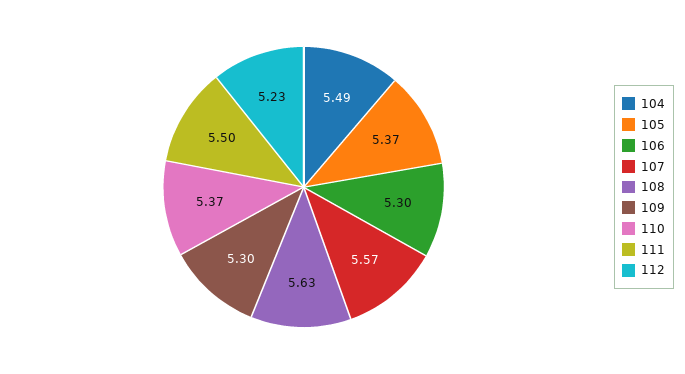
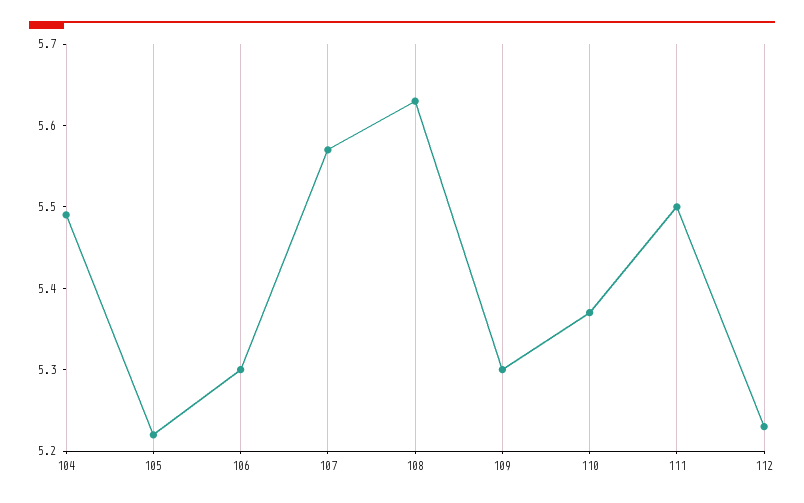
  {
    "104": 5.49,
-   "105": 5.37,
+   "105": 5.22,
    "106": 5.3,
    "107": 5.57,
    "108": 5.63,
    "109": 5.3,
    "110": 5.37,
    "111": 5.5,
    "112": 5.23
  }

